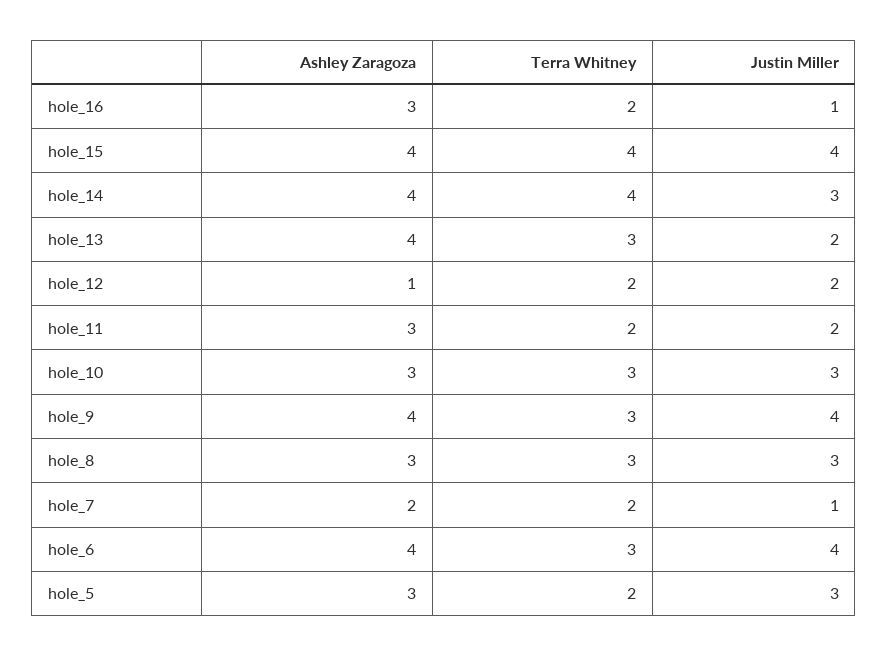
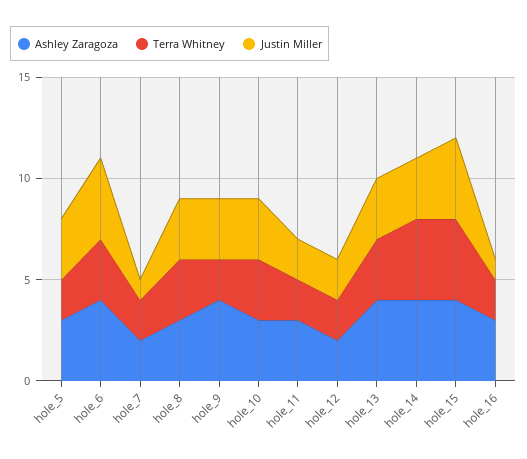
  {
    "Ashley Zaragoza": {
      "hole_16": 3,
      "hole_15": 4,
      "hole_14": 4,
      "hole_13": 4,
-     "hole_12": 1,
+     "hole_12": 2,
      "hole_11": 3,
      "hole_10": 3,
      "hole_9": 4,
      "hole_8": 3,
      "hole_7": 2,
      "hole_6": 4,
      "hole_5": 3
    },
    "Terra Whitney": {
      "hole_16": 2,
      "hole_15": 4,
      "hole_14": 4,
      "hole_13": 3,
      "hole_12": 2,
      "hole_11": 2,
      "hole_10": 3,
-     "hole_9": 3,
+     "hole_9": 2,
      "hole_8": 3,
      "hole_7": 2,
      "hole_6": 3,
      "hole_5": 2
    },
    "Justin Miller": {
      "hole_16": 1,
      "hole_15": 4,
      "hole_14": 3,
-     "hole_13": 2,
+     "hole_13": 3,
      "hole_12": 2,
      "hole_11": 2,
      "hole_10": 3,
-     "hole_9": 4,
+     "hole_9": 3,
      "hole_8": 3,
      "hole_7": 1,
      "hole_6": 4,
      "hole_5": 3
    }
  }

